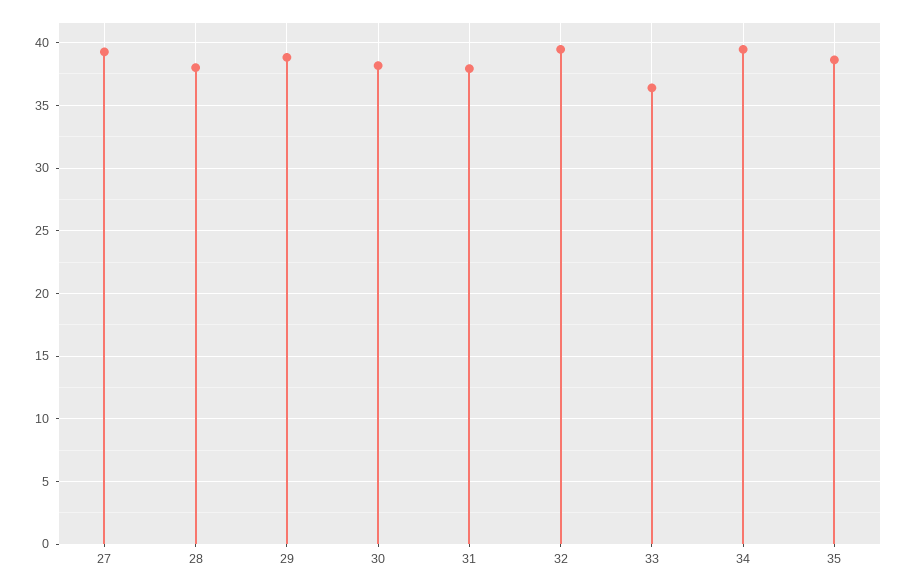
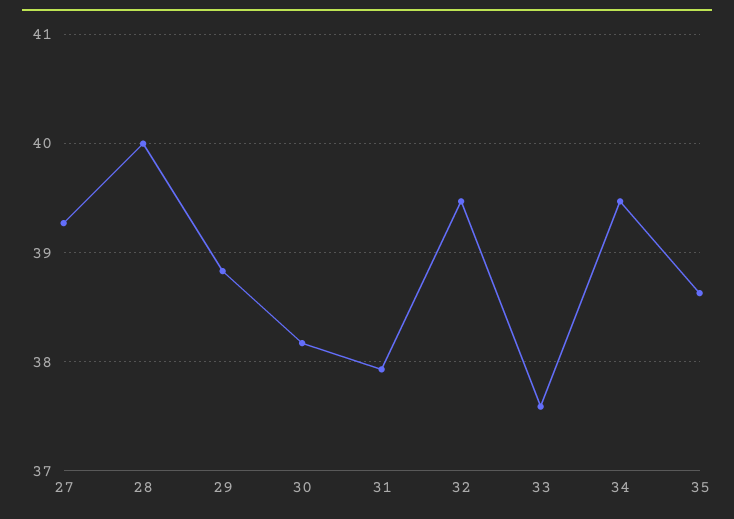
  {
    "27": 39.3,
-   "28": 38,
+   "28": 40,
    "29": 38.8,
    "30": 38.2,
    "31": 37.9,
    "32": 39.5,
-   "33": 36.5,
+   "33": 37.6,
    "34": 39.5,
    "35": 38.6
  }

